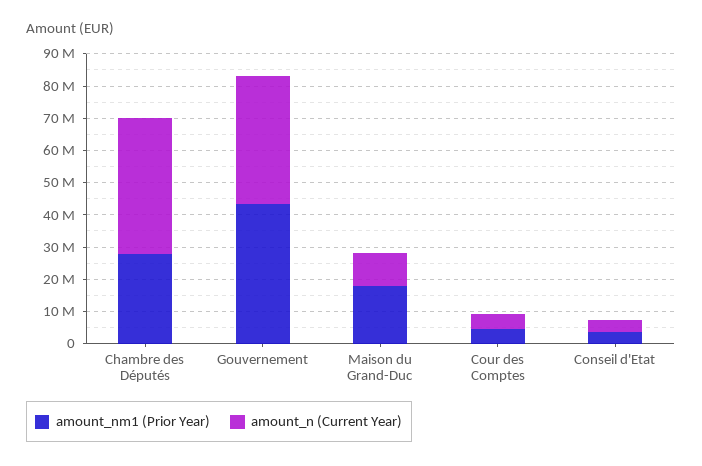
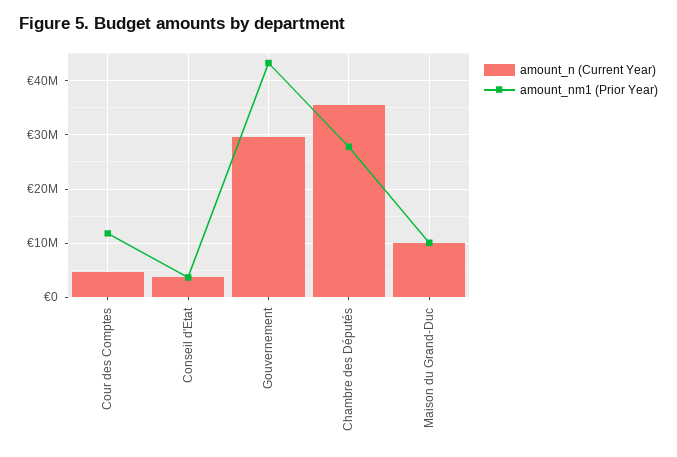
  {
    "amount_nm1 (Prior Year)": {
      "Chambre des Députés": 28000000,
      "Gouvernement": 44000000,
-     "Maison du Grand-Duc": 17500000,
+     "Maison du Grand-Duc": 10000000,
-     "Cour des Comptes": 5000000,
+     "Cour des Comptes": 12000000,
      "Conseil d'Etat": 4000000
    },
    "amount_n (Current Year)": {
-     "Chambre des Députés": 42500000,
+     "Chambre des Députés": 36000000,
-     "Gouvernement": 40000000,
+     "Gouvernement": 30000000,
      "Maison du Grand-Duc": 10000000,
      "Cour des Comptes": 4000000,
      "Conseil d'Etat": 4000000
    }
  }

